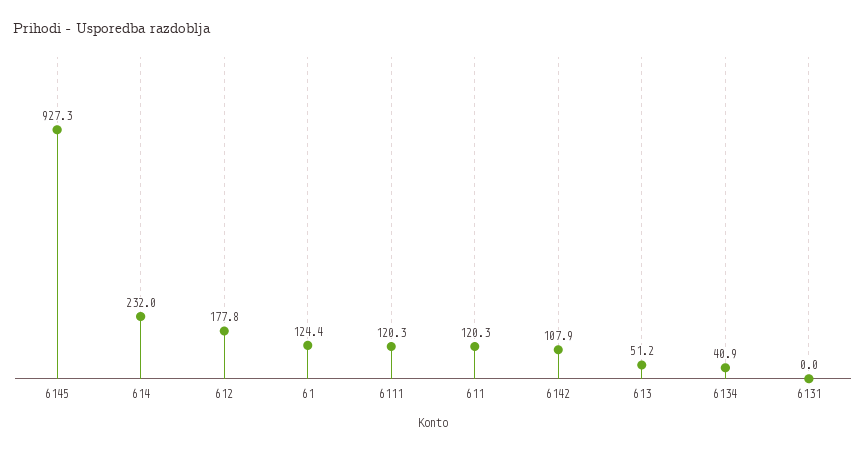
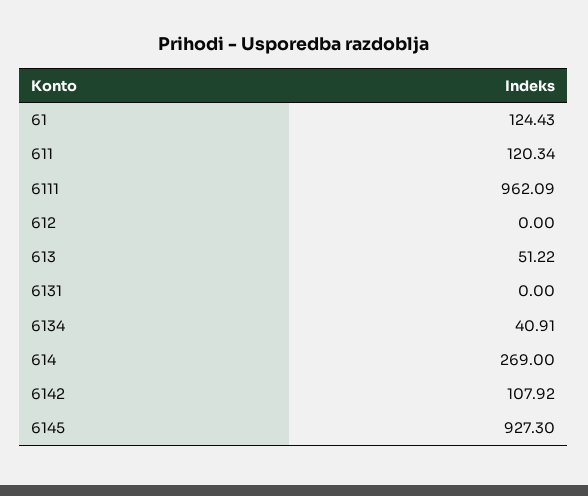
  {
    "6145": 927.3,
-   "614": 232,
+   "614": 269,
-   "612": 177.8,
+   "612": 0,
    "61": 124.43,
-   "6111": 120.3,
+   "6111": 962.09,
    "611": 120.34,
    "6142": 107.92,
    "613": 51.22,
    "6134": 40.91,
    "6131": 0
  }

